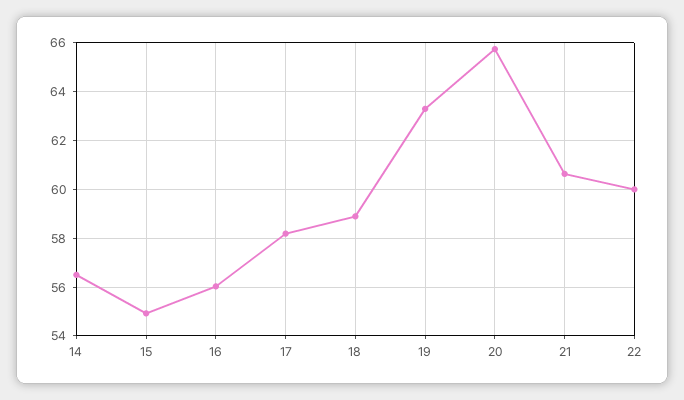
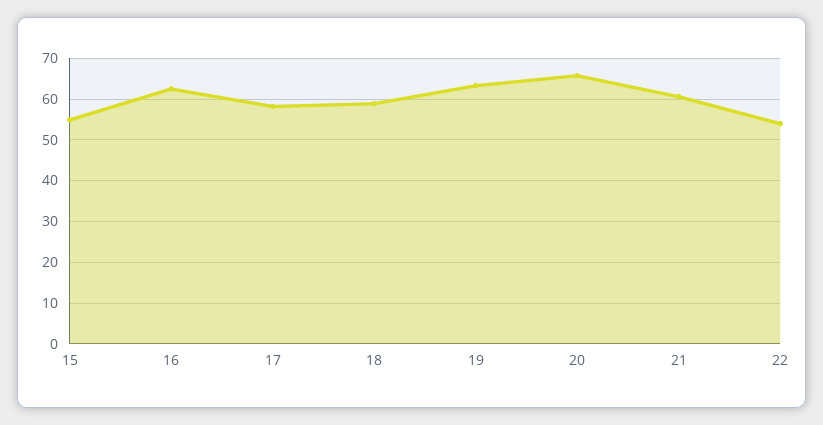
  {
-   "14": 56.5,
    "15": 55,
-   "16": 56,
+   "16": 62,
    "17": 58.25,
    "18": 59,
    "19": 63.25,
    "20": 65.75,
    "21": 60.75,
-   "22": 60
+   "22": 54
  }

